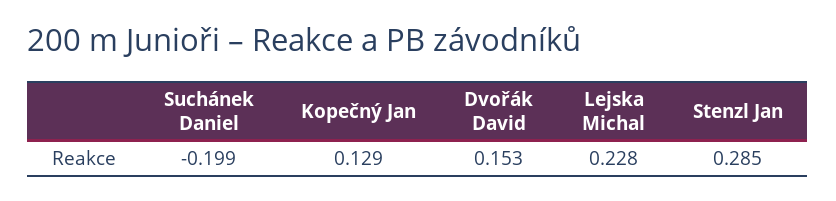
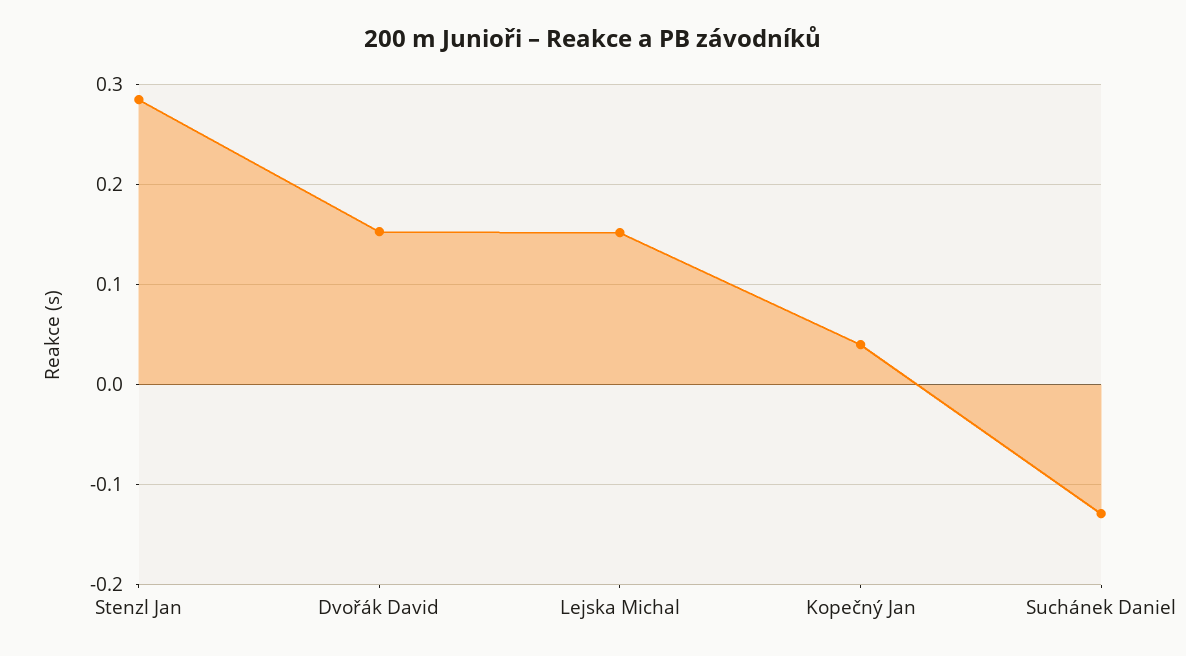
  {
-   "Suchánek Daniel": -0.199,
+   "Suchánek Daniel": -0.13,
-   "Kopečný Jan": 0.129,
+   "Kopečný Jan": 0.04,
    "Dvořák David": 0.153,
-   "Lejska Michal": 0.228,
+   "Lejska Michal": 0.15,
    "Stenzl Jan": 0.285
  }

